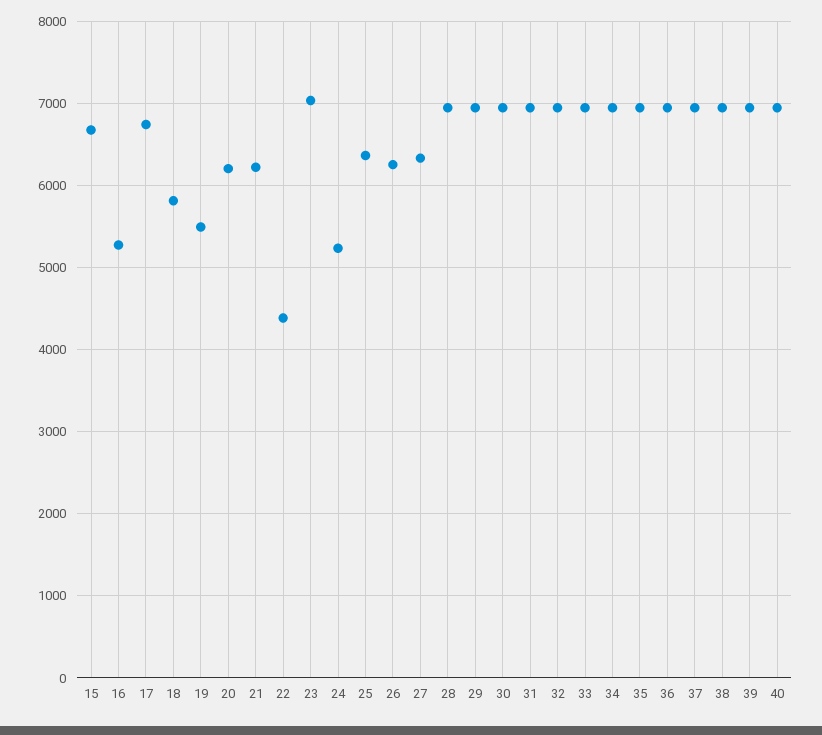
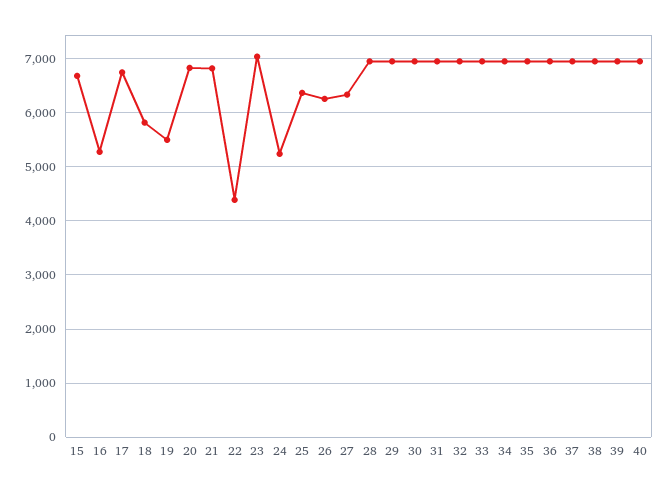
  {
    "15": 6700,
    "16": 5300,
    "17": 6700,
    "18": 5800,
    "19": 5500,
-   "20": 6200,
+   "20": 6800,
-   "21": 6200,
+   "21": 6800,
    "22": 4400,
    "23": 7000,
    "24": 5200,
    "25": 6400,
    "26": 6300,
    "27": 6300,
    "28": 6900,
    "29": 6900,
    "30": 6900,
    "31": 6900,
    "32": 6900,
    "33": 6900,
    "34": 6900,
    "35": 6900,
    "36": 6900,
    "37": 6900,
    "38": 6900,
    "39": 6900,
    "40": 6900
  }

